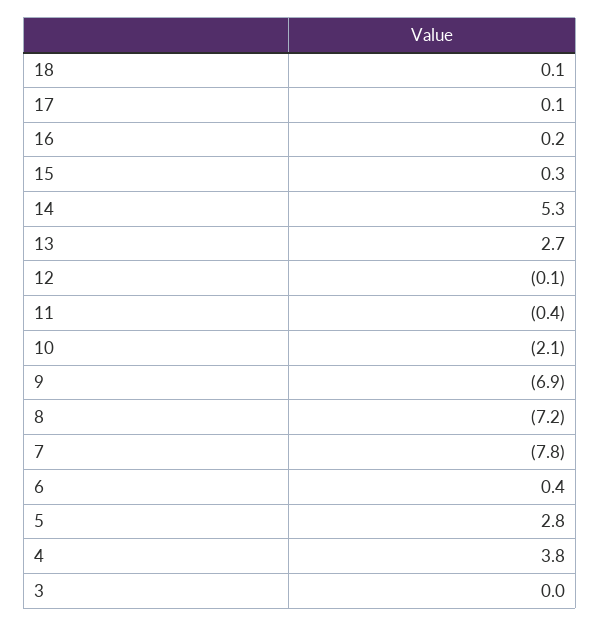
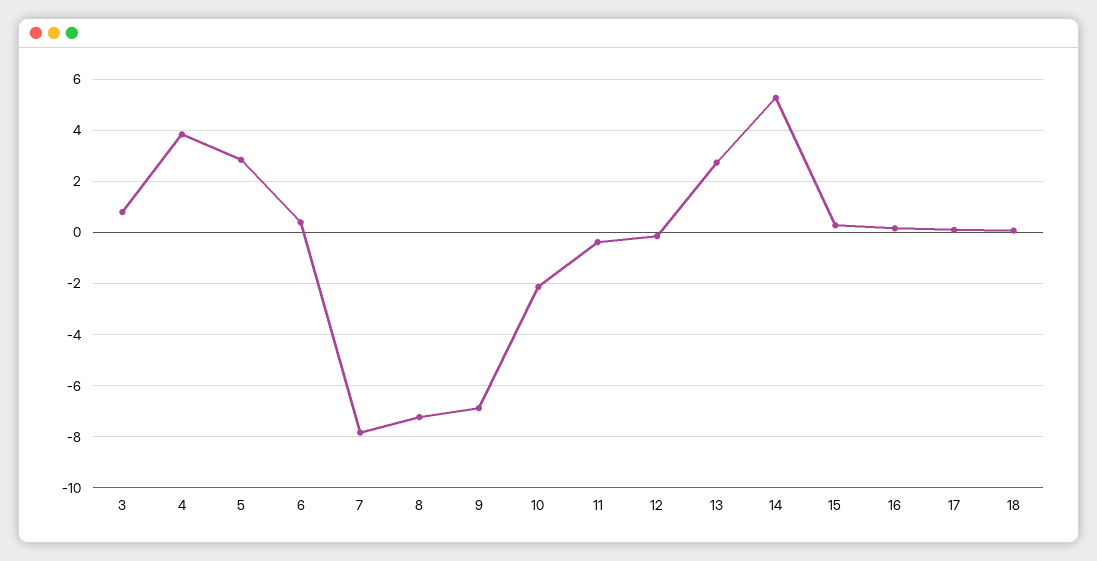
  {
    "18": 0.1,
    "17": 0.1,
    "16": 0.2,
    "15": 0.3,
    "14": 5.3,
    "13": 2.7,
    "12": -0.1,
    "11": -0.4,
    "10": -2.1,
    "9": -6.9,
    "8": -7.2,
    "7": -7.8,
    "6": 0.4,
    "5": 2.8,
    "4": 3.8,
-   "3": 0
+   "3": 0.75
  }

